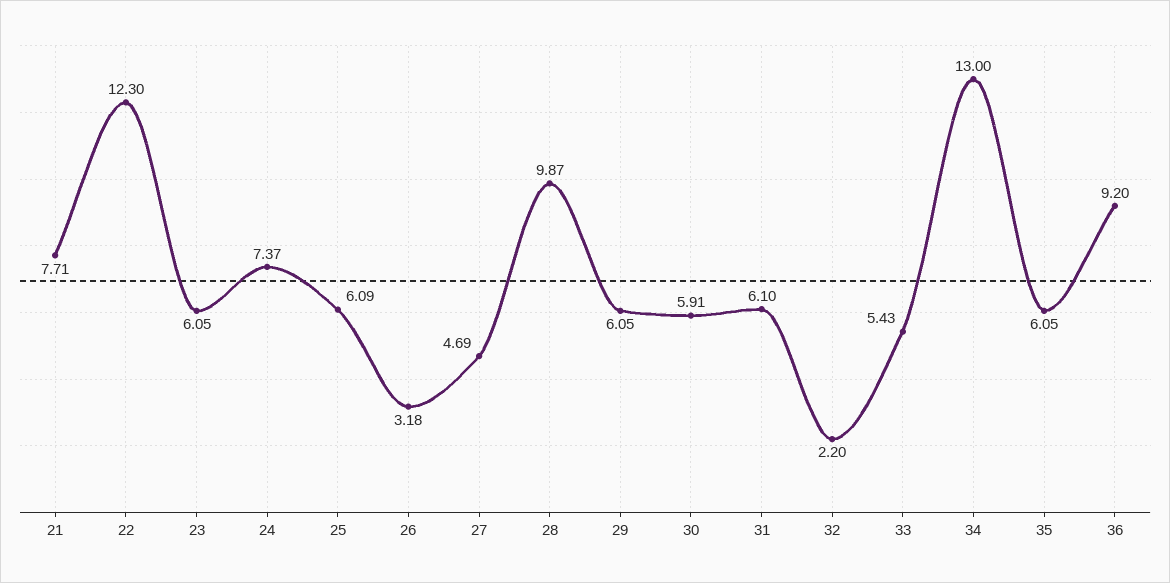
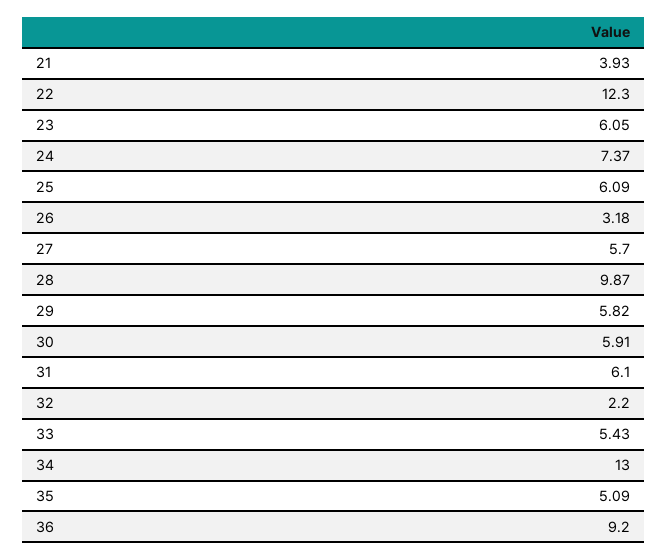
  {
-   "21": 7.71,
+   "21": 3.93,
    "22": 12.3,
    "23": 6.05,
    "24": 7.37,
    "25": 6.09,
    "26": 3.18,
-   "27": 4.69,
+   "27": 5.7,
    "28": 9.87,
-   "29": 6.05,
+   "29": 5.82,
    "30": 5.91,
    "31": 6.1,
    "32": 2.2,
    "33": 5.43,
    "34": 13,
-   "35": 6.05,
+   "35": 5.09,
    "36": 9.2
  }

